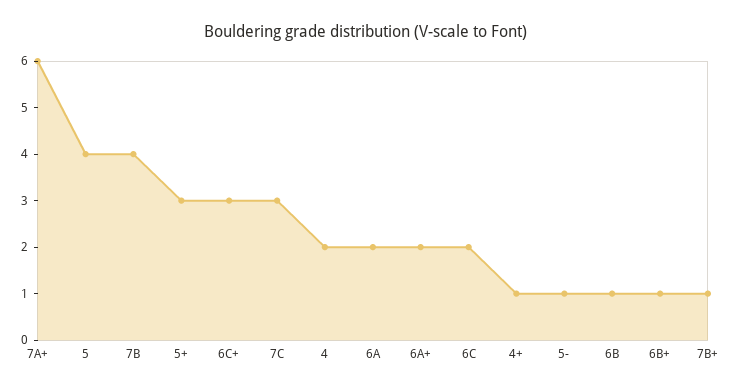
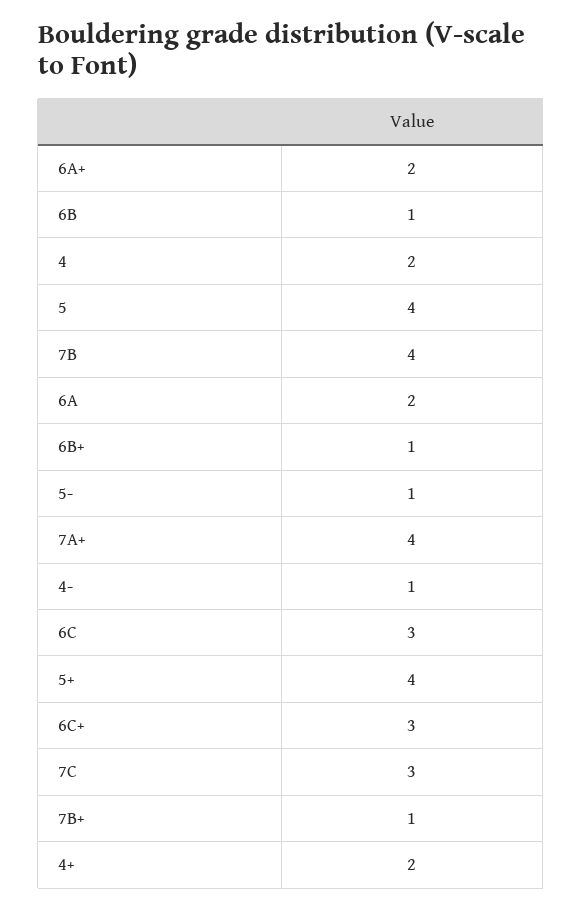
  {
-   "7A+": 6,
+   "7A+": 4,
    "5": 4,
    "7B": 4,
-   "5+": 3,
+   "5+": 4,
    "6C+": 3,
    "7C": 3,
    "4": 2,
    "6A": 2,
    "6A+": 2,
-   "6C": 2,
+   "6C": 3,
-   "4+": 1,
+   "4+": 2,
    "5-": 1,
    "6B": 1,
    "6B+": 1,
-   "7B+": 1
+   "7B+": 1,
+   "4-": 1
  }

